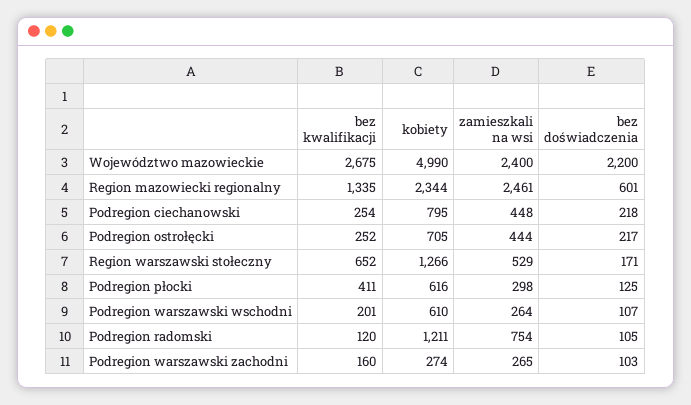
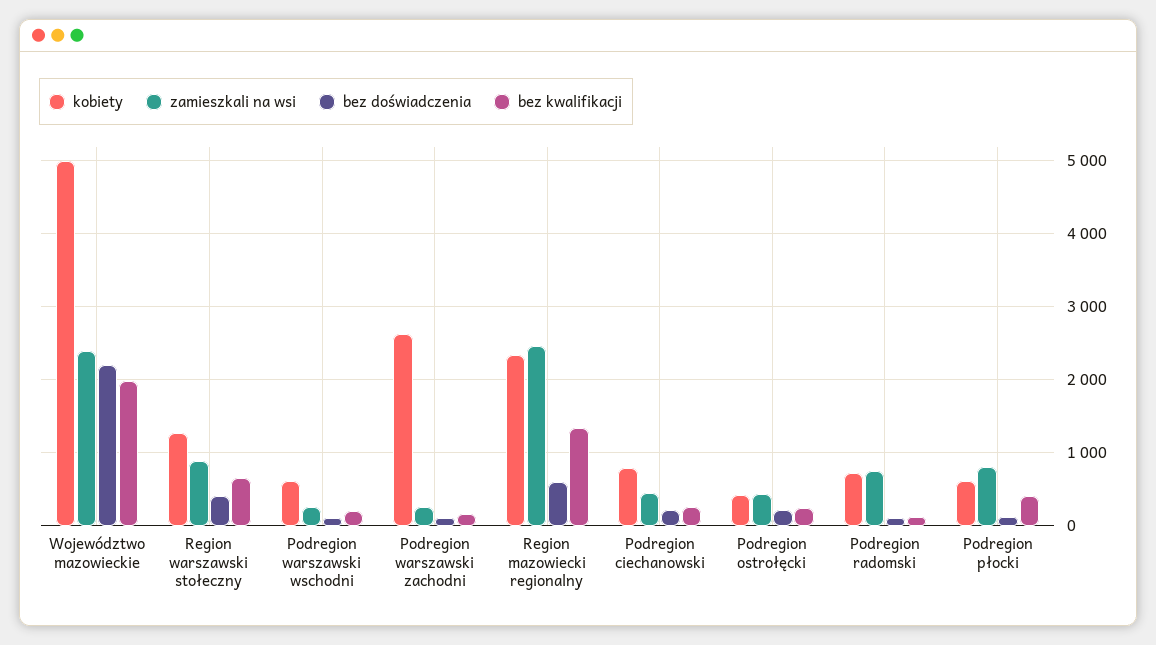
  {
    "bez kwalifikacji": {
-     "Województwo mazowieckie": 2675,
+     "Województwo mazowieckie": 2000,
      "Region mazowiecki regionalny": 1335,
      "Podregion ciechanowski": 254,
      "Podregion ostrołęcki": 252,
      "Region warszawski stołeczny": 652,
      "Podregion płocki": 411,
      "Podregion warszawski wschodni": 201,
      "Podregion radomski": 120,
      "Podregion warszawski zachodni": 160
    },
    "kobiety": {
      "Województwo mazowieckie": 4990,
      "Region mazowiecki regionalny": 2344,
      "Podregion ciechanowski": 795,
-     "Podregion ostrołęcki": 705,
+     "Podregion ostrołęcki": 400,
      "Region warszawski stołeczny": 1266,
      "Podregion płocki": 616,
      "Podregion warszawski wschodni": 610,
-     "Podregion radomski": 1211,
+     "Podregion radomski": 700,
-     "Podregion warszawski zachodni": 274
+     "Podregion warszawski zachodni": 2600
    },
    "zamieszkali na wsi": {
      "Województwo mazowieckie": 2400,
      "Region mazowiecki regionalny": 2461,
      "Podregion ciechanowski": 448,
      "Podregion ostrołęcki": 444,
-     "Region warszawski stołeczny": 529,
+     "Region warszawski stołeczny": 900,
-     "Podregion płocki": 298,
+     "Podregion płocki": 800,
      "Podregion warszawski wschodni": 264,
      "Podregion radomski": 754,
      "Podregion warszawski zachodni": 265
    },
    "bez doświadczenia": {
      "Województwo mazowieckie": 2200,
      "Region mazowiecki regionalny": 601,
      "Podregion ciechanowski": 218,
      "Podregion ostrołęcki": 217,
-     "Region warszawski stołeczny": 171,
+     "Region warszawski stołeczny": 400,
      "Podregion płocki": 125,
      "Podregion warszawski wschodni": 107,
      "Podregion radomski": 105,
      "Podregion warszawski zachodni": 103
    }
  }

